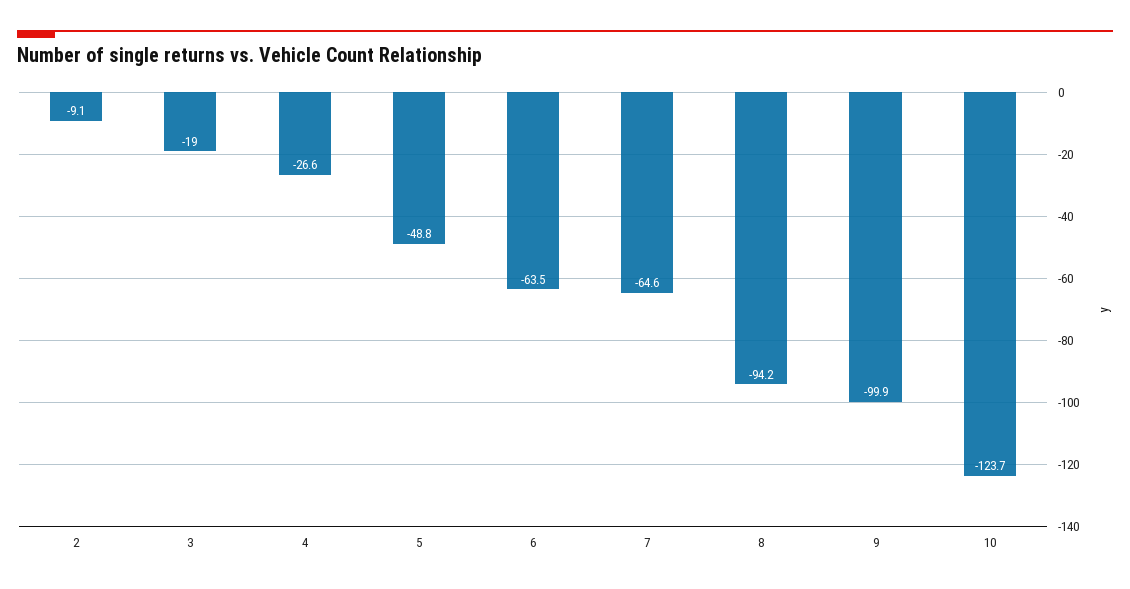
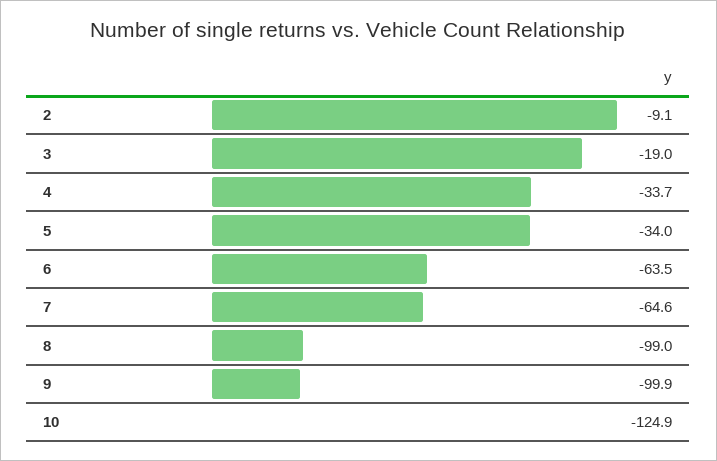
  {
    "2": -9.1,
    "3": -19,
-   "4": -26.6,
+   "4": -33.7,
-   "5": -48.8,
+   "5": -34,
    "6": -63.5,
    "7": -64.6,
-   "8": -94.2,
+   "8": -99,
    "9": -99.9,
-   "10": -123.7
+   "10": -124.9
  }

